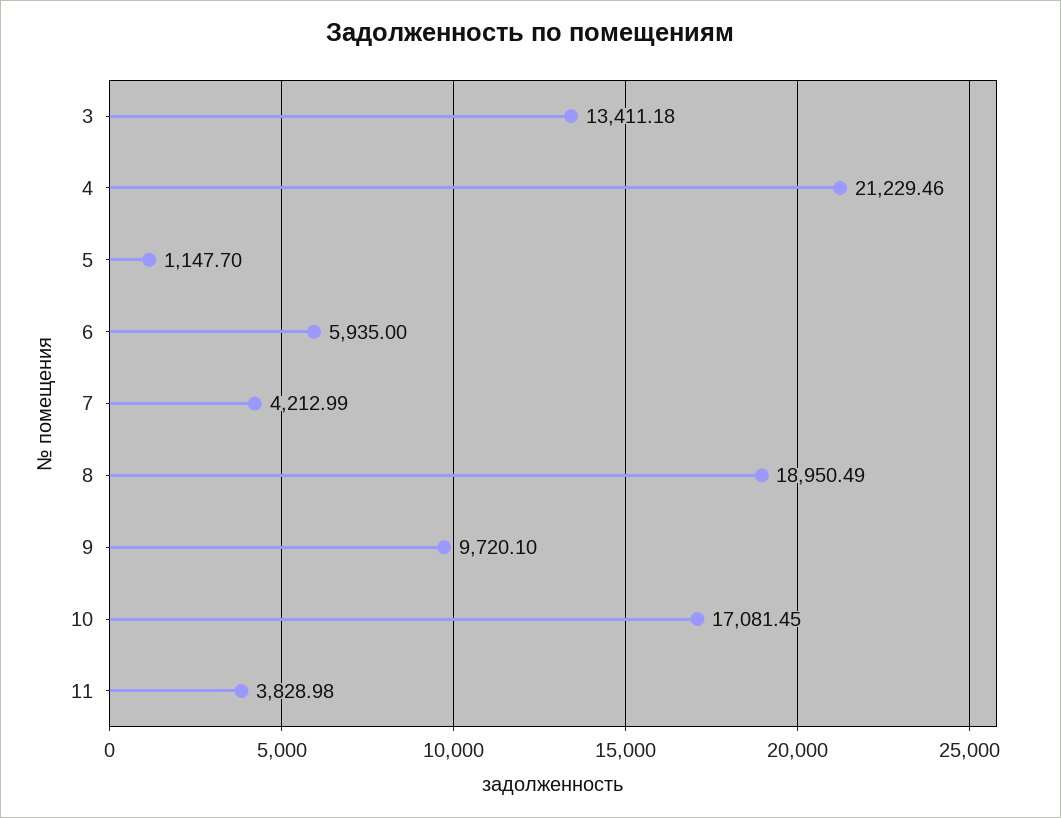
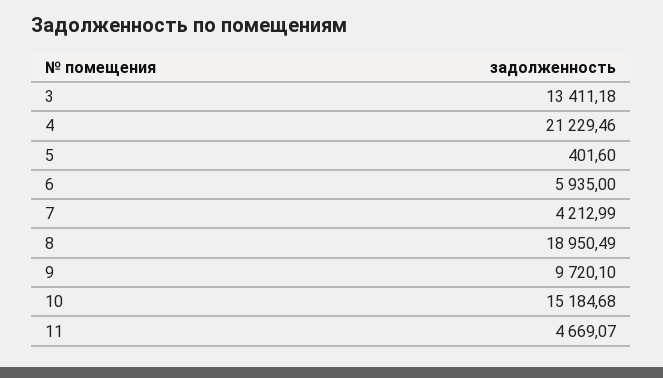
  {
    "3": 13411.18,
    "4": 21229.46,
-   "5": 1147.7,
+   "5": 401.6,
    "6": 5935,
    "7": 4212.99,
    "8": 18950.49,
    "9": 9720.1,
-   "10": 17081.45,
+   "10": 15184.68,
-   "11": 3828.98
+   "11": 4669.07
  }

